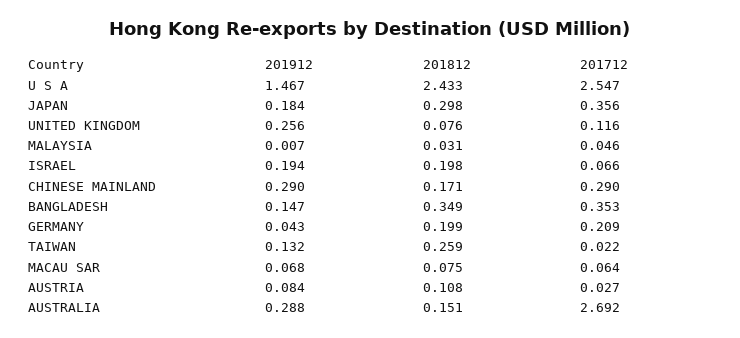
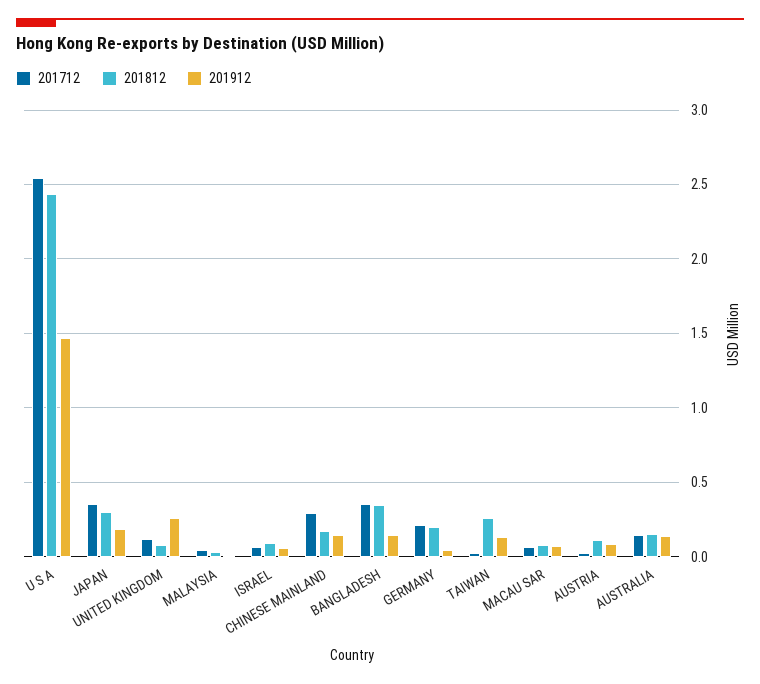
  {
    "201912": {
      "U S A": 1.467,
      "JAPAN": 0.184,
      "UNITED KINGDOM": 0.256,
      "MALAYSIA": 0.007,
-     "ISRAEL": 0.194,
+     "ISRAEL": 0.05,
-     "CHINESE MAINLAND": 0.29,
+     "CHINESE MAINLAND": 0.15,
      "BANGLADESH": 0.147,
      "GERMANY": 0.043,
      "TAIWAN": 0.132,
      "MACAU SAR": 0.068,
      "AUSTRIA": 0.084,
-     "AUSTRALIA": 0.288
+     "AUSTRALIA": 0.15
    },
    "201812": {
      "U S A": 2.433,
      "JAPAN": 0.298,
      "UNITED KINGDOM": 0.076,
      "MALAYSIA": 0.031,
-     "ISRAEL": 0.198,
+     "ISRAEL": 0.1,
      "CHINESE MAINLAND": 0.171,
      "BANGLADESH": 0.349,
      "GERMANY": 0.199,
      "TAIWAN": 0.259,
      "MACAU SAR": 0.075,
      "AUSTRIA": 0.108,
      "AUSTRALIA": 0.151
    },
    "201712": {
      "U S A": 2.547,
      "JAPAN": 0.356,
      "UNITED KINGDOM": 0.116,
      "MALAYSIA": 0.046,
      "ISRAEL": 0.066,
      "CHINESE MAINLAND": 0.29,
      "BANGLADESH": 0.353,
      "GERMANY": 0.209,
      "TAIWAN": 0.022,
      "MACAU SAR": 0.064,
      "AUSTRIA": 0.027,
-     "AUSTRALIA": 2.692
+     "AUSTRALIA": 0.15
    }
  }

